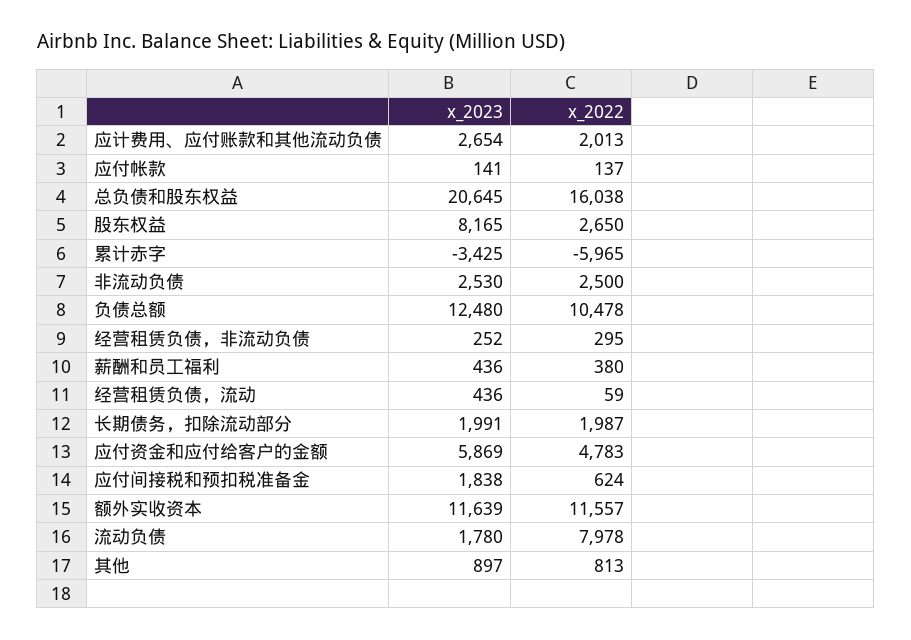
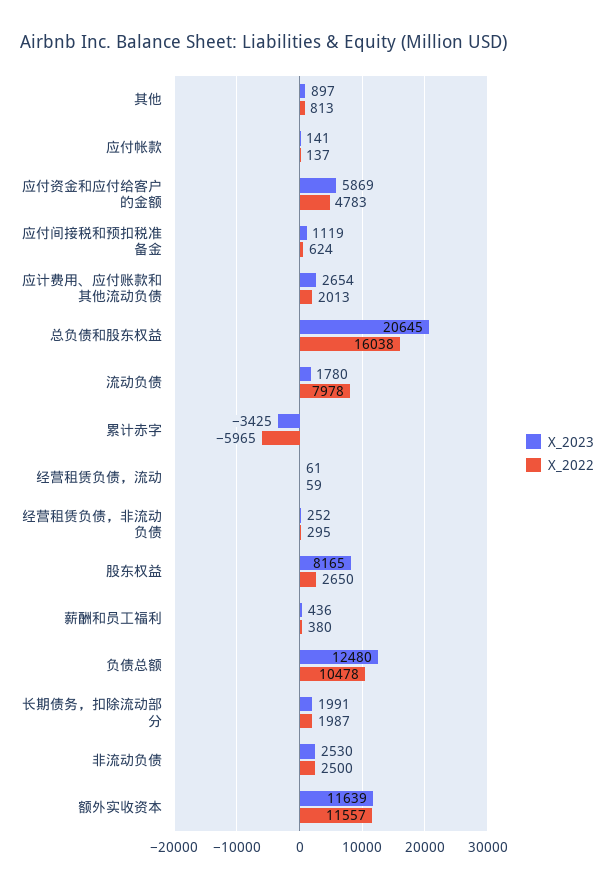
  {
    "x_2023": {
      "应计费用、应付账款和其他流动负债": 2654,
      "应付帐款": 141,
      "总负债和股东权益": 20645,
      "股东权益": 8165,
      "累计赤字": -3425,
      "非流动负债": 2530,
      "负债总额": 12480,
      "经营租赁负债，非流动负债": 252,
      "薪酬和员工福利": 436,
-     "经营租赁负债，流动": 436,
+     "经营租赁负债，流动": 61,
      "长期债务，扣除流动部分": 1991,
      "应付资金和应付给客户的金额": 5869,
-     "应付间接税和预扣税准备金": 1838,
+     "应付间接税和预扣税准备金": 1119,
      "额外实收资本": 11639,
      "流动负债": 1780,
      "其他": 897
    },
    "x_2022": {
      "应计费用、应付账款和其他流动负债": 2013,
      "应付帐款": 137,
      "总负债和股东权益": 16038,
      "股东权益": 2650,
      "累计赤字": -5965,
      "非流动负债": 2500,
      "负债总额": 10478,
      "经营租赁负债，非流动负债": 295,
      "薪酬和员工福利": 380,
      "经营租赁负债，流动": 59,
      "长期债务，扣除流动部分": 1987,
      "应付资金和应付给客户的金额": 4783,
      "应付间接税和预扣税准备金": 624,
      "额外实收资本": 11557,
      "流动负债": 7978,
      "其他": 813
    }
  }

